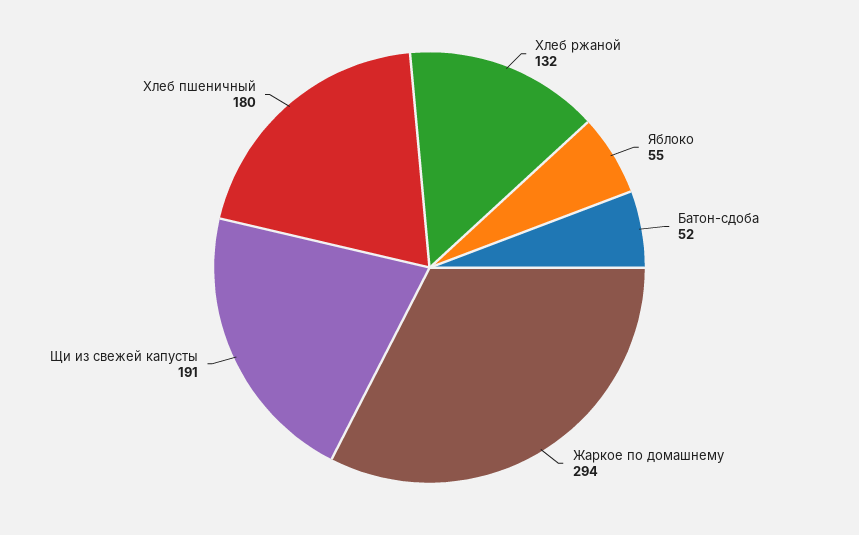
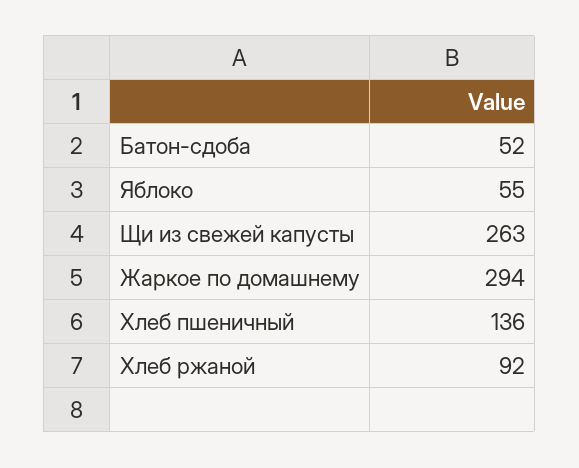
  {
-   "Хлеб ржаной": 132,
+   "Хлеб ржаной": 92,
    "Яблоко": 55,
    "Батон-сдоба": 52,
    "Жаркое по домашнему": 294,
-   "Щи из свежей капусты": 191,
+   "Щи из свежей капусты": 263,
-   "Хлеб пшеничный": 180
+   "Хлеб пшеничный": 136
  }

